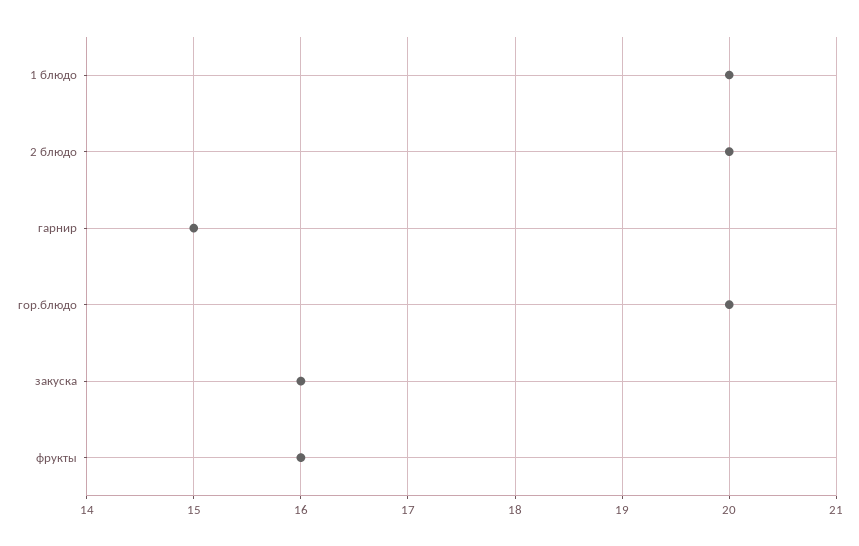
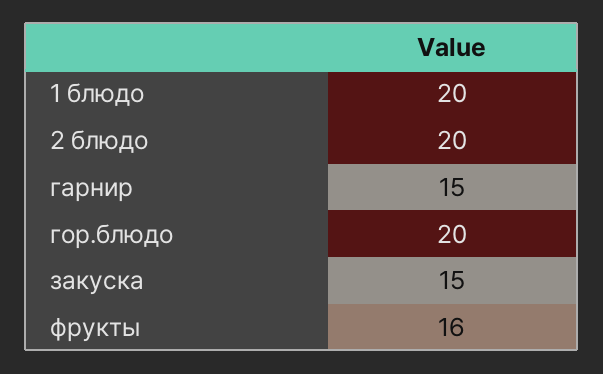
  {
    "1 блюдо": 20,
    "2 блюдо": 20,
    "гарнир": 15,
    "гор.блюдо": 20,
-   "закуска": 16,
+   "закуска": 15,
    "фрукты": 16
  }

